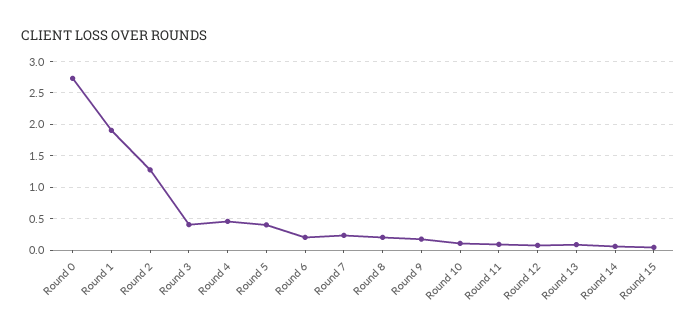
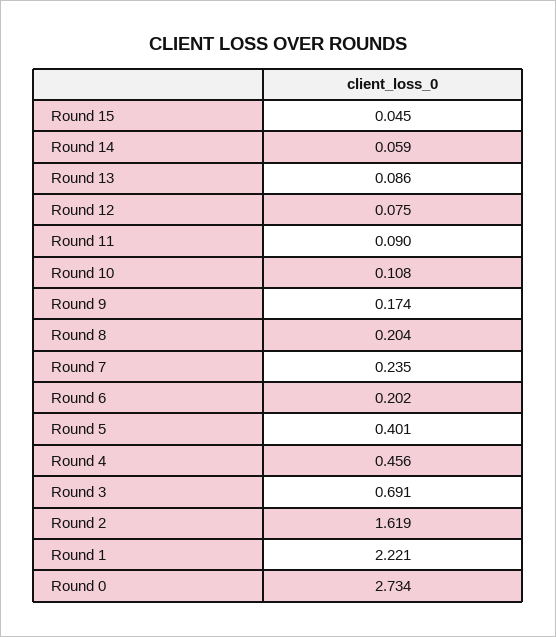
  {
    "Round 0": 2.734,
-   "Round 1": 1.9,
+   "Round 1": 2.221,
-   "Round 2": 1.3,
+   "Round 2": 1.619,
-   "Round 3": 0.4,
+   "Round 3": 0.691,
    "Round 4": 0.456,
    "Round 5": 0.401,
    "Round 6": 0.202,
    "Round 7": 0.235,
    "Round 8": 0.204,
    "Round 9": 0.174,
    "Round 10": 0.108,
    "Round 11": 0.09,
    "Round 12": 0.075,
    "Round 13": 0.086,
    "Round 14": 0.059,
    "Round 15": 0.045
  }

